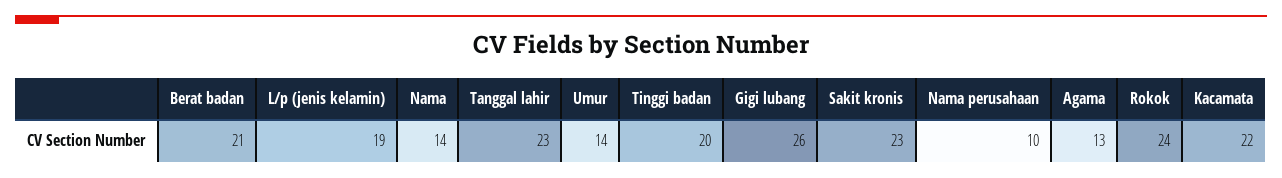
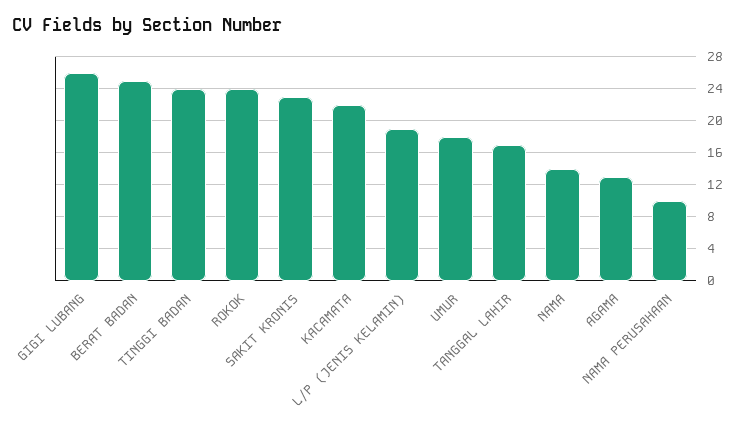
  {
-   "Berat badan": 21,
+   "Berat badan": 25,
    "L/p (jenis kelamin)": 19,
    "Nama": 14,
-   "Tanggal lahir": 23,
+   "Tanggal lahir": 17,
-   "Umur": 14,
+   "Umur": 18,
-   "Tinggi badan": 20,
+   "Tinggi badan": 24,
    "Gigi lubang": 26,
    "Sakit kronis": 23,
    "Nama perusahaan": 10,
    "Agama": 13,
    "Rokok": 24,
    "Kacamata": 22
  }

